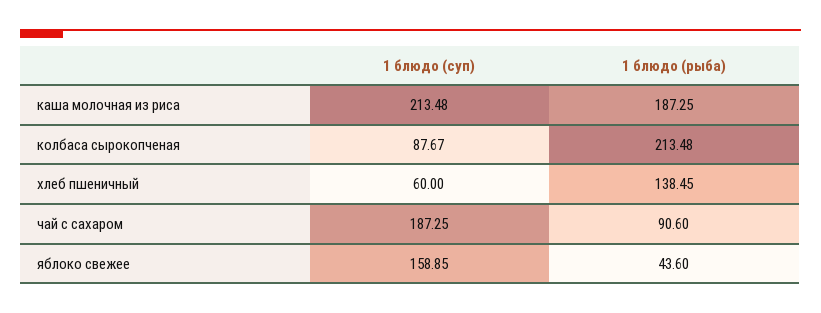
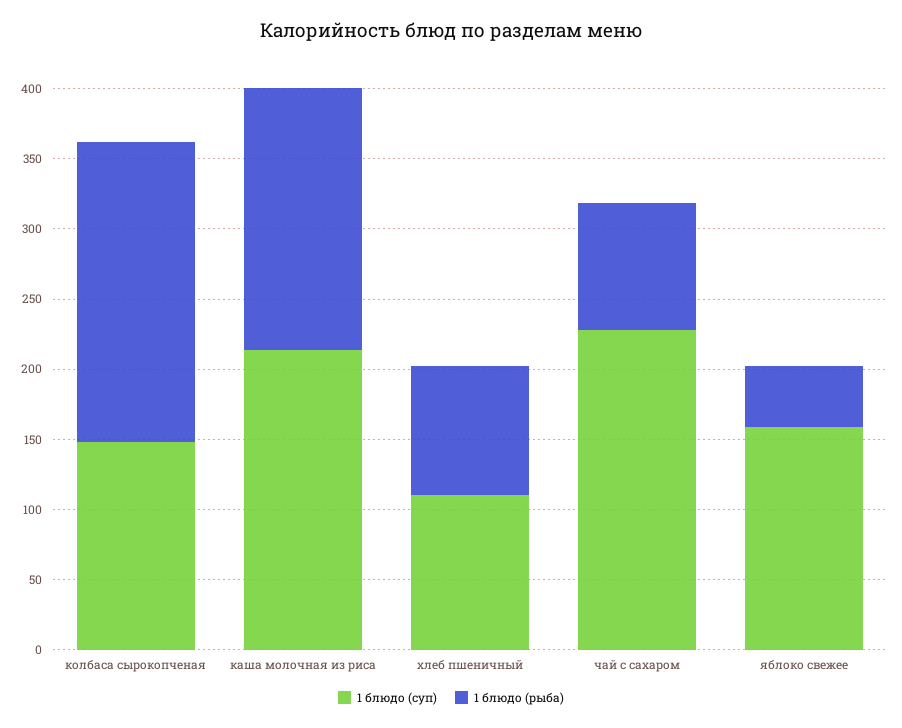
  {
    "1 блюдо (суп)": {
      "каша молочная из риса": 213.48,
-     "колбаса сырокопченая": 87.67,
+     "колбаса сырокопченая": 150,
-     "хлеб пшеничный": 60,
+     "хлеб пшеничный": 110,
-     "чай с сахаром": 187.25,
+     "чай с сахаром": 230,
      "яблоко свежее": 158.85
    },
    "1 блюдо (рыба)": {
      "каша молочная из риса": 187.25,
      "колбаса сырокопченая": 213.48,
-     "хлеб пшеничный": 138.45,
+     "хлеб пшеничный": 90,
      "чай с сахаром": 90.6,
      "яблоко свежее": 43.6
    }
  }

